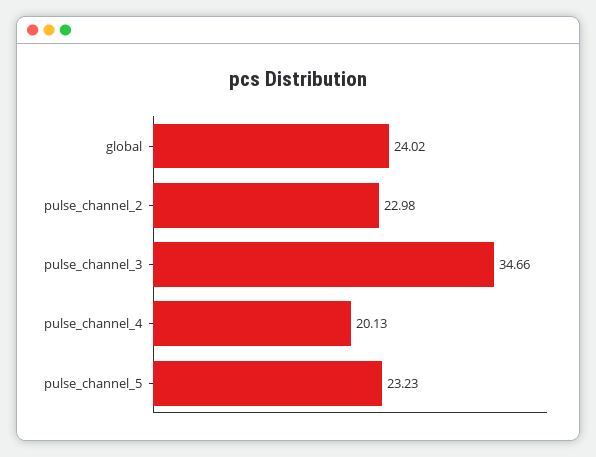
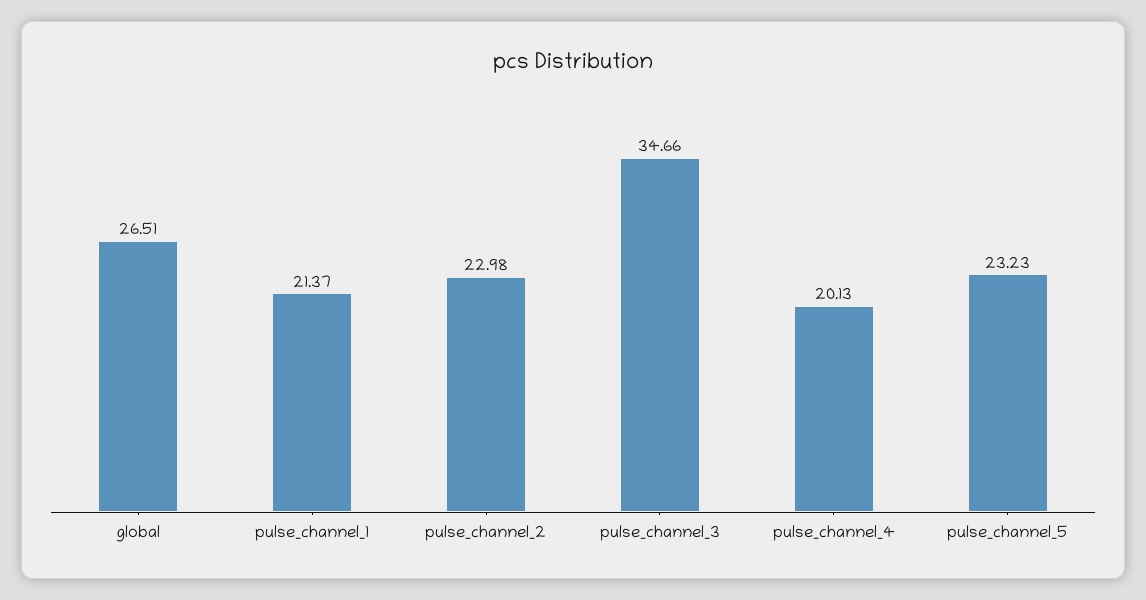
  {
-   "global": 24.02,
+   "global": 26.51,
    "pulse_channel_2": 22.98,
    "pulse_channel_3": 34.66,
    "pulse_channel_4": 20.13,
-   "pulse_channel_5": 23.23
+   "pulse_channel_5": 23.23,
+   "pulse_channel_1": 21.37
  }

